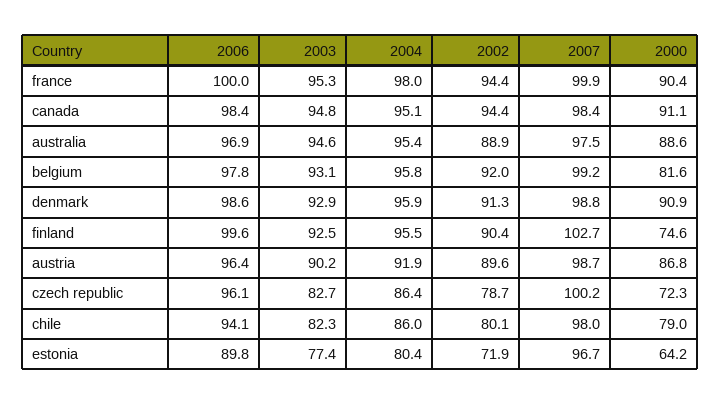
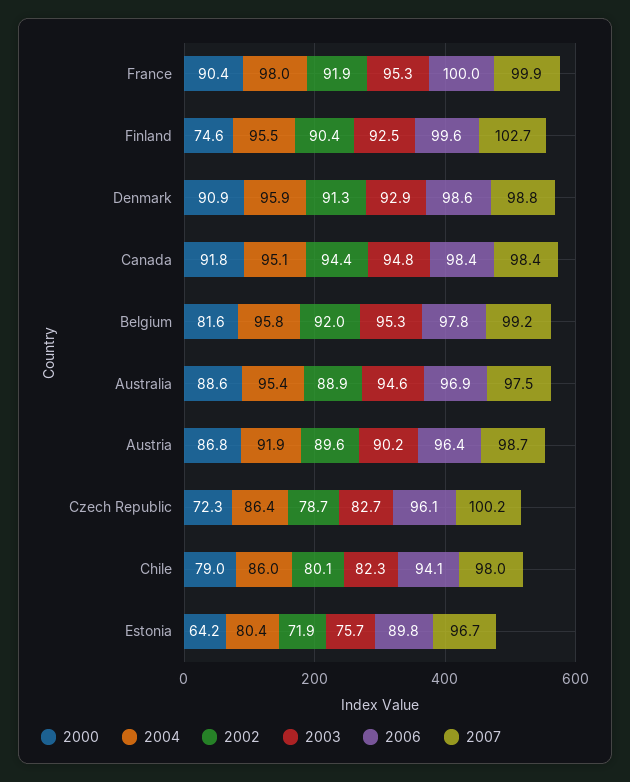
  {
    "2006": {
      "france": 100,
      "canada": 98.4,
      "australia": 96.9,
      "belgium": 97.8,
      "denmark": 98.6,
      "finland": 99.6,
      "austria": 96.4,
      "czech republic": 96.1,
      "chile": 94.1,
      "estonia": 89.8
    },
    "2003": {
      "france": 95.3,
      "canada": 94.8,
      "australia": 94.6,
-     "belgium": 93.1,
+     "belgium": 95.3,
      "denmark": 92.9,
      "finland": 92.5,
      "austria": 90.2,
      "czech republic": 82.7,
      "chile": 82.3,
-     "estonia": 77.4
+     "estonia": 75.7
    },
    "2004": {
      "france": 98,
      "canada": 95.1,
      "australia": 95.4,
      "belgium": 95.8,
      "denmark": 95.9,
      "finland": 95.5,
      "austria": 91.9,
      "czech republic": 86.4,
      "chile": 86,
      "estonia": 80.4
    },
    "2002": {
-     "france": 94.4,
+     "france": 91.9,
      "canada": 94.4,
      "australia": 88.9,
      "belgium": 92,
      "denmark": 91.3,
      "finland": 90.4,
      "austria": 89.6,
      "czech republic": 78.7,
      "chile": 80.1,
      "estonia": 71.9
    },
    "2007": {
      "france": 99.9,
      "canada": 98.4,
      "australia": 97.5,
      "belgium": 99.2,
      "denmark": 98.8,
      "finland": 102.7,
      "austria": 98.7,
      "czech republic": 100.2,
      "chile": 98,
      "estonia": 96.7
    },
    "2000": {
      "france": 90.4,
-     "canada": 91.1,
+     "canada": 91.8,
      "australia": 88.6,
      "belgium": 81.6,
      "denmark": 90.9,
      "finland": 74.6,
      "austria": 86.8,
      "czech republic": 72.3,
      "chile": 79,
      "estonia": 64.2
    }
  }

